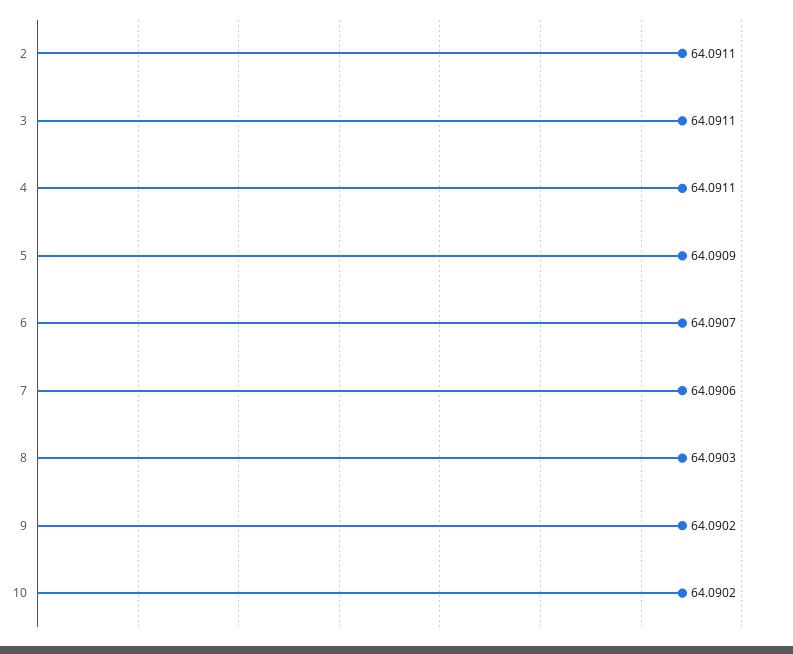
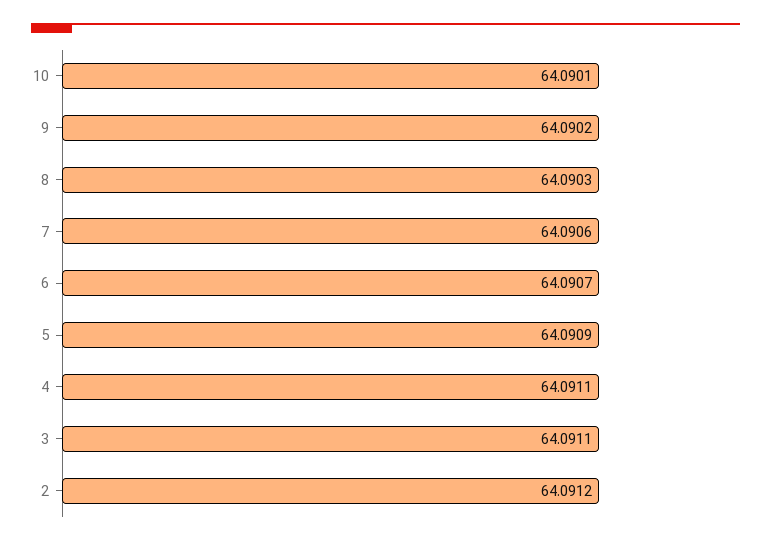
  {
-   "2": 64.0911,
+   "2": 64.0912,
    "3": 64.0911,
    "4": 64.0911,
    "5": 64.0909,
    "6": 64.0907,
    "7": 64.0906,
    "8": 64.0903,
    "9": 64.0902,
-   "10": 64.0902
+   "10": 64.0901
  }

